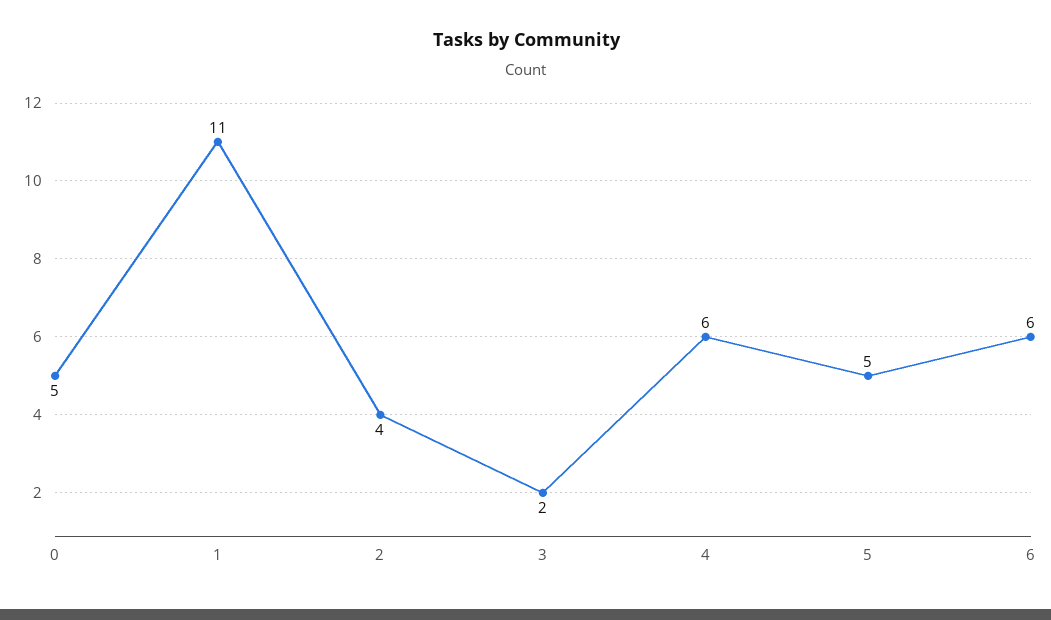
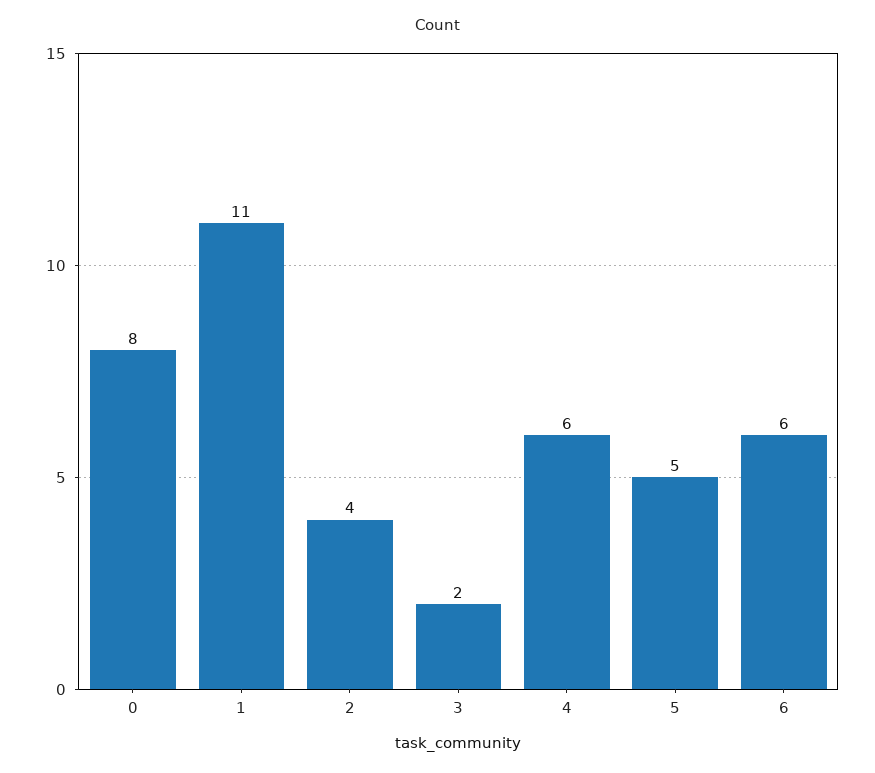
  {
-   "0": 5,
+   "0": 8,
    "1": 11,
    "2": 4,
    "3": 2,
    "4": 6,
    "5": 5,
    "6": 6
  }

